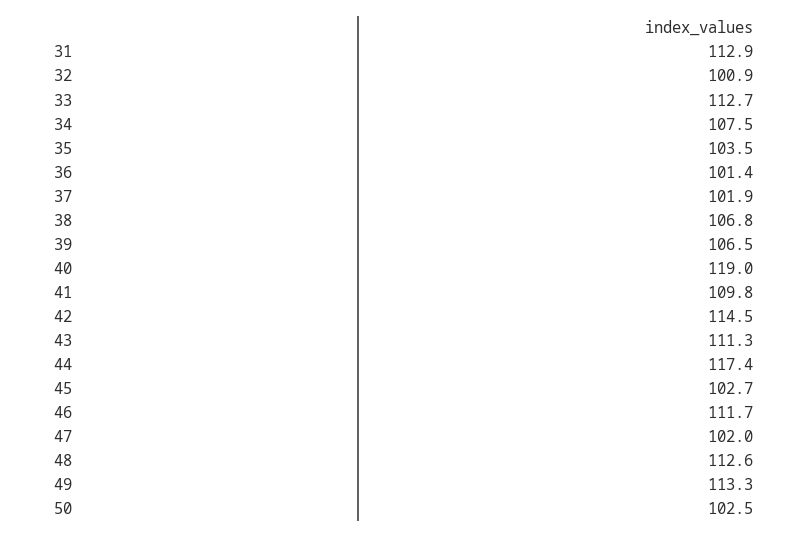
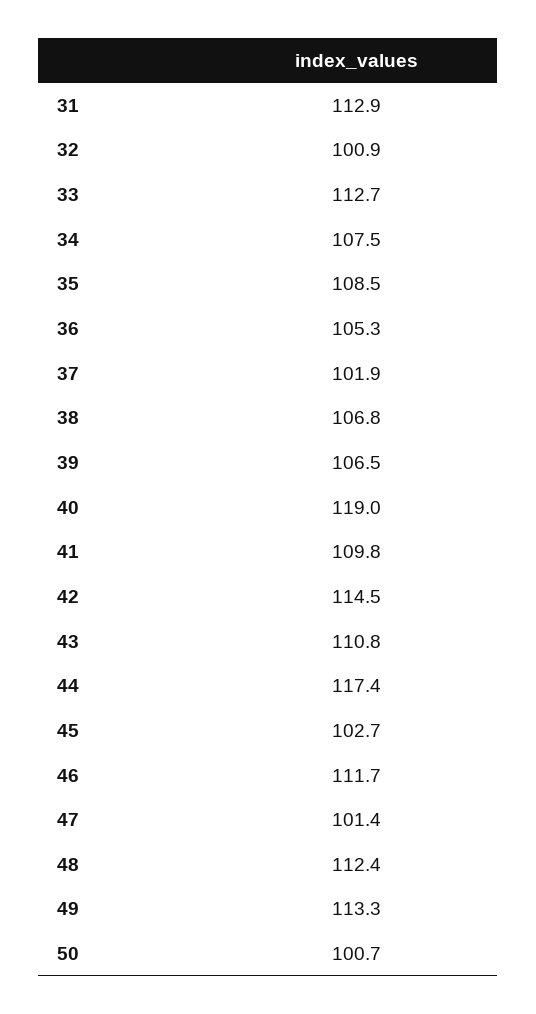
  {
    "31": 112.9,
    "32": 100.9,
    "33": 112.7,
    "34": 107.5,
-   "35": 103.5,
+   "35": 108.5,
-   "36": 101.4,
+   "36": 105.3,
    "37": 101.9,
    "38": 106.8,
    "39": 106.5,
    "40": 119,
    "41": 109.8,
    "42": 114.5,
-   "43": 111.3,
+   "43": 110.8,
    "44": 117.4,
    "45": 102.7,
    "46": 111.7,
-   "47": 102,
+   "47": 101.4,
-   "48": 112.6,
+   "48": 112.4,
    "49": 113.3,
-   "50": 102.5
+   "50": 100.7
  }

